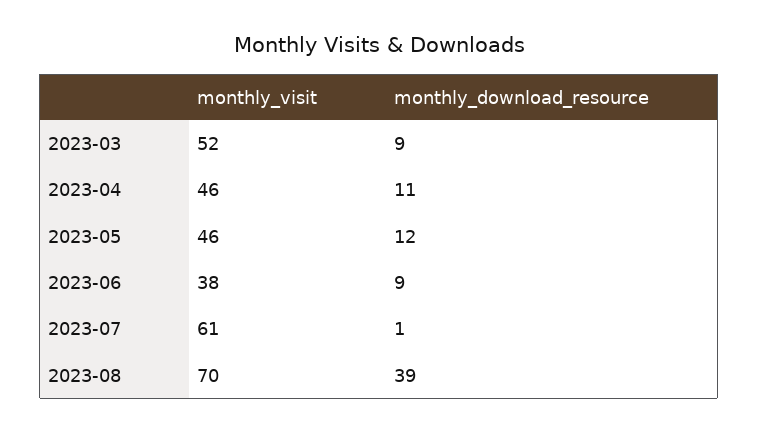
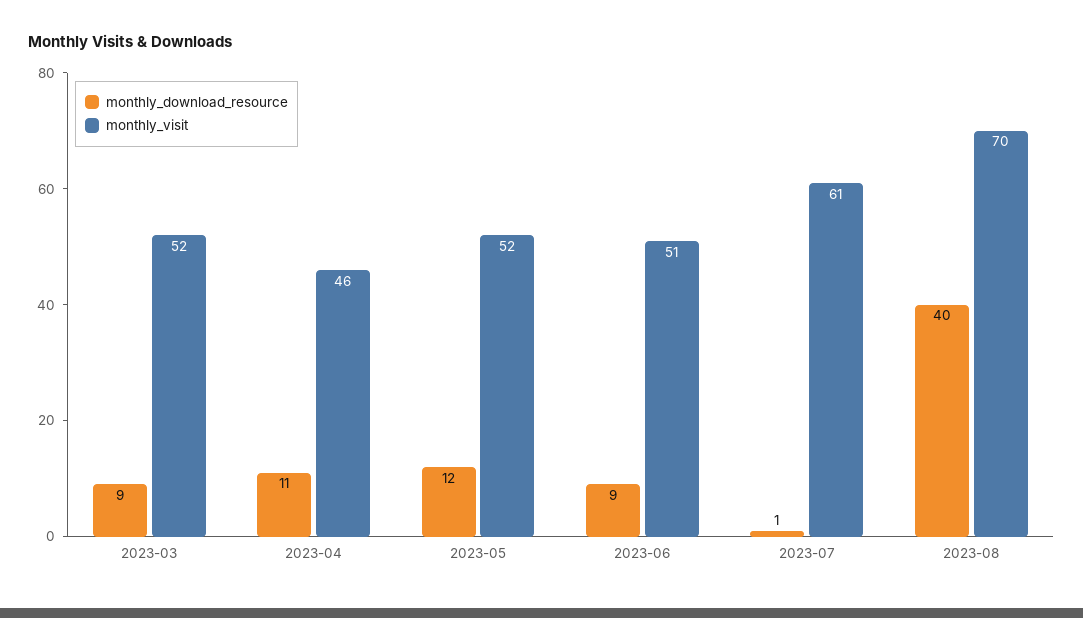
  {
    "monthly_visit": {
      "2023-03": 52,
      "2023-04": 46,
-     "2023-05": 46,
+     "2023-05": 52,
-     "2023-06": 38,
+     "2023-06": 51,
      "2023-07": 61,
      "2023-08": 70
    },
    "monthly_download_resource": {
      "2023-03": 9,
      "2023-04": 11,
      "2023-05": 12,
      "2023-06": 9,
      "2023-07": 1,
-     "2023-08": 39
+     "2023-08": 40
    }
  }

